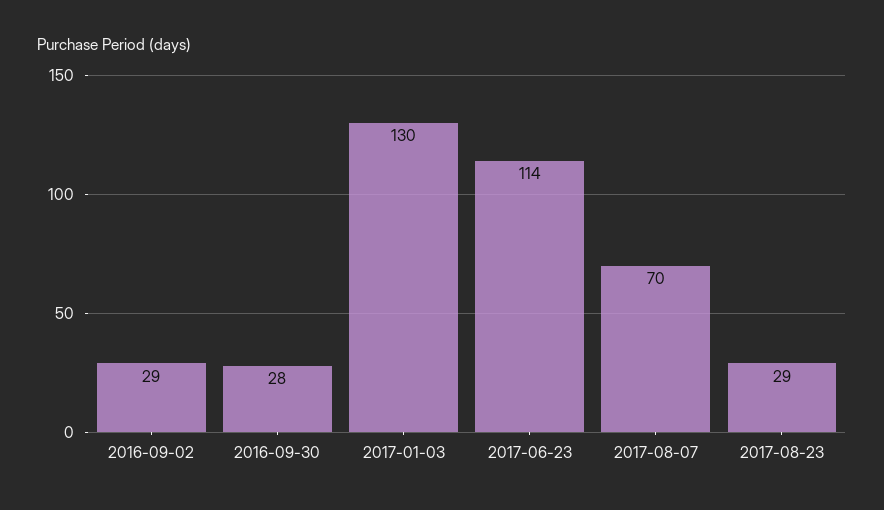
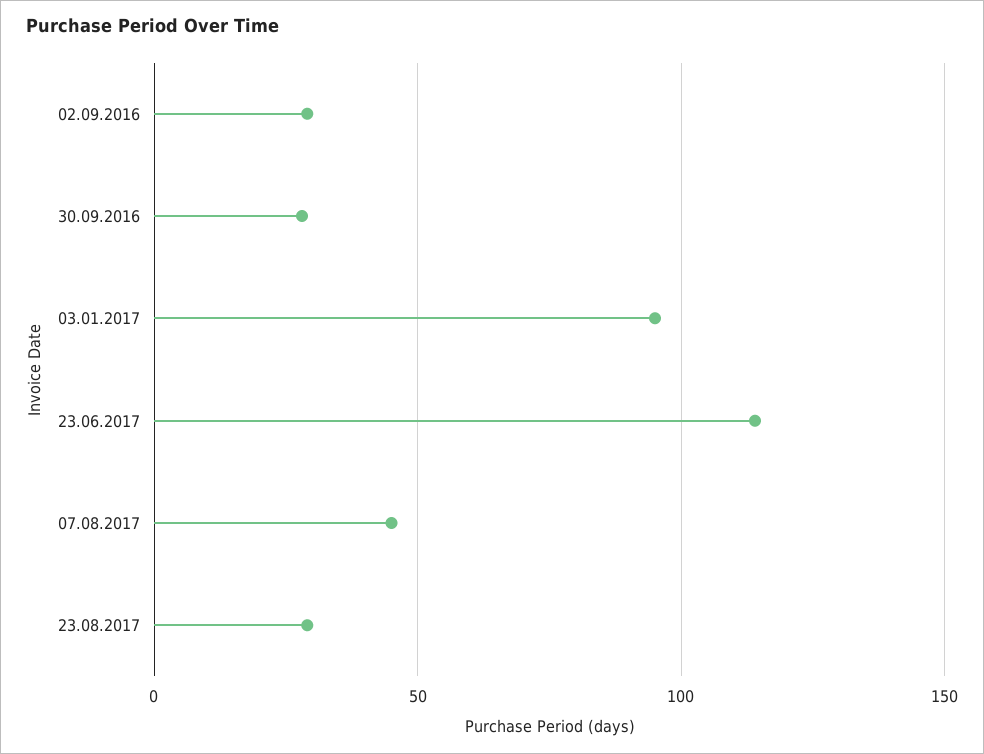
  {
    "2016-09-02": 29,
    "2016-09-30": 28,
-   "2017-01-03": 130,
+   "2017-01-03": 95,
    "2017-06-23": 114,
-   "2017-08-07": 70,
+   "2017-08-07": 45,
    "2017-08-23": 29
  }

